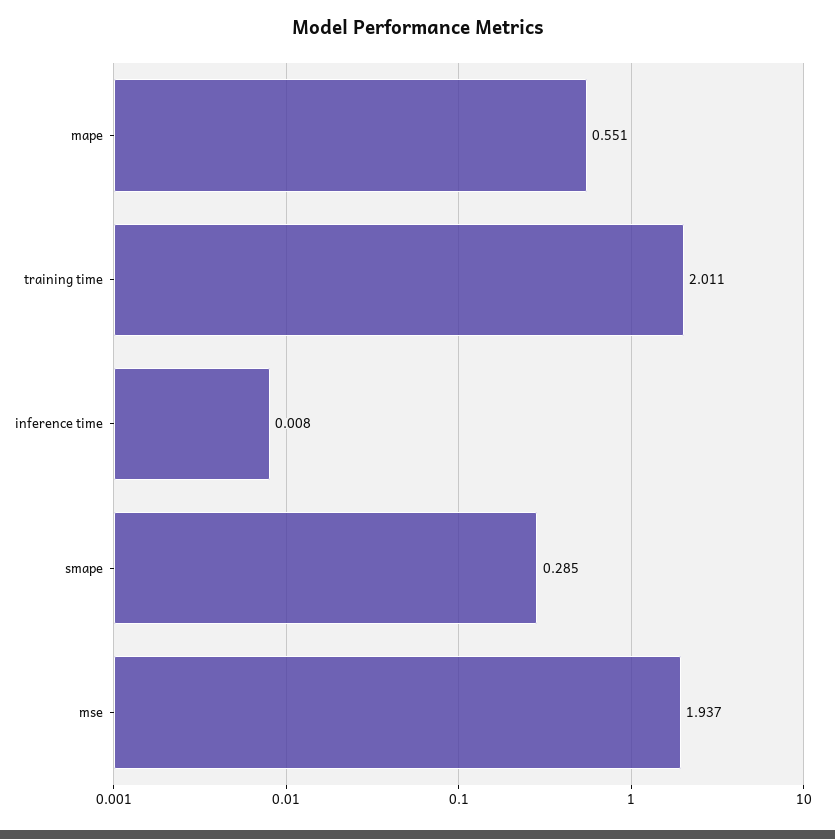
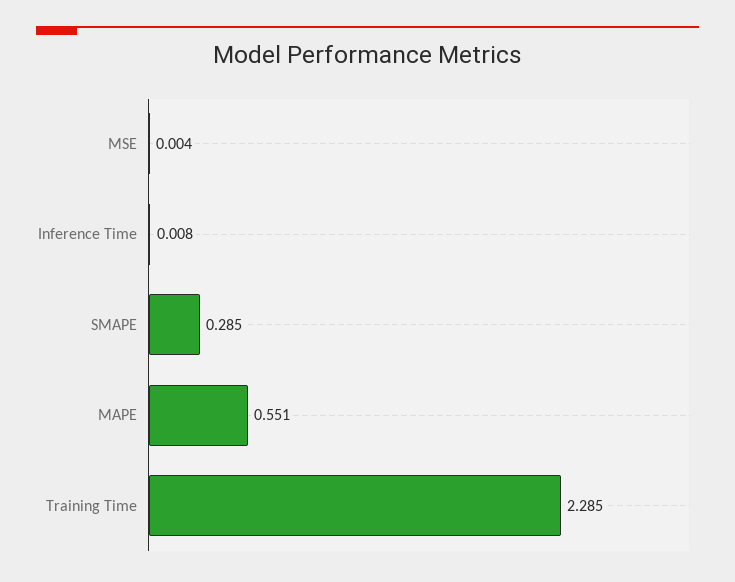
  {
    "mape": 0.551,
-   "training time": 2.011,
+   "training time": 2.285,
    "inference time": 0.008,
    "smape": 0.285,
-   "mse": 1.937
+   "mse": 0.004
  }

